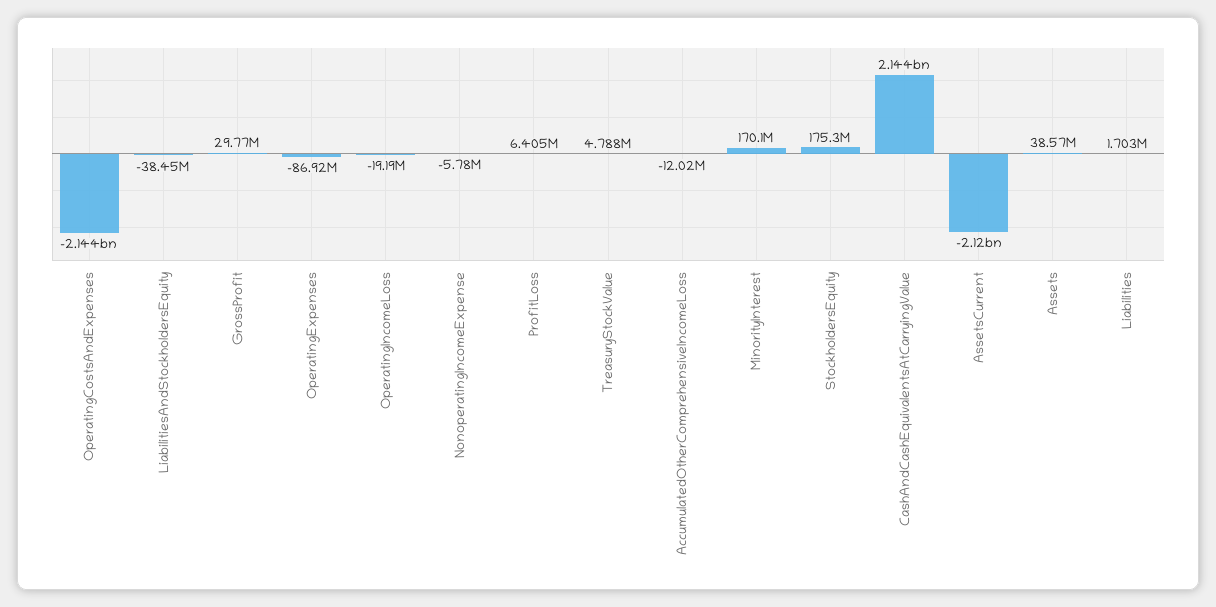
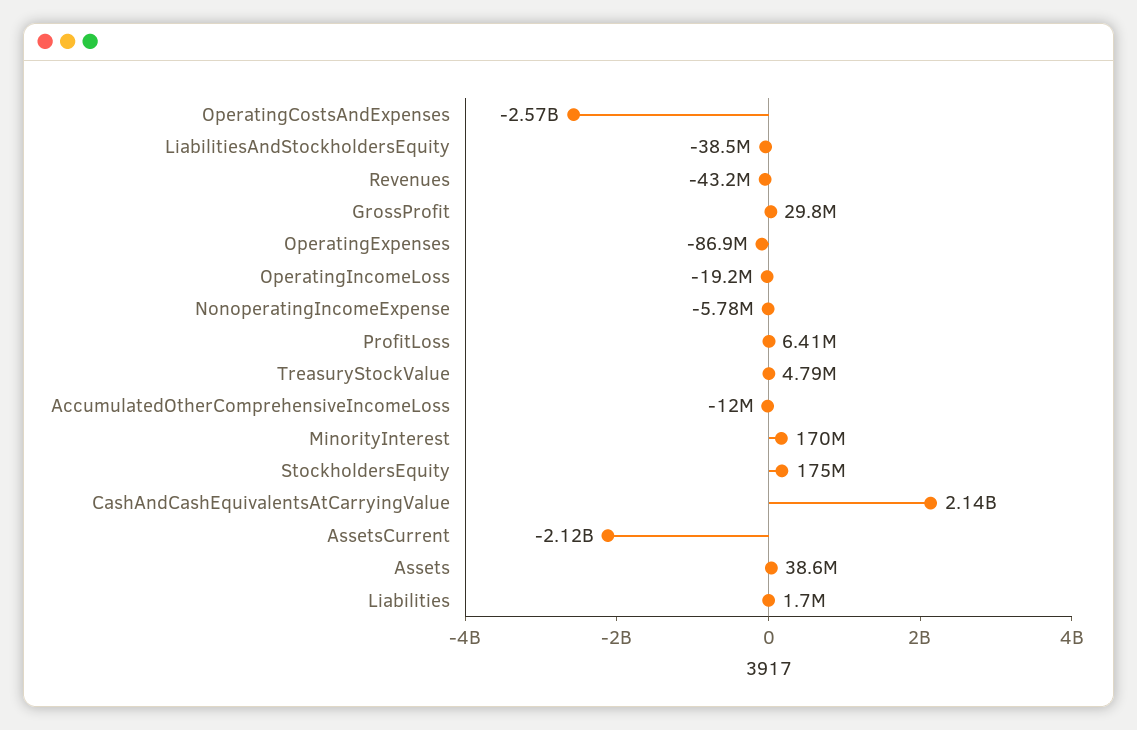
  {
-   "OperatingCostsAndExpenses": -2144000000,
+   "OperatingCostsAndExpenses": -2570000000,
    "LiabilitiesAndStockholdersEquity": -38450000,
    "GrossProfit": 29770000,
    "OperatingExpenses": -86920000,
    "OperatingIncomeLoss": -19190000,
    "NonoperatingIncomeExpense": -5780000,
    "ProfitLoss": 6405000,
    "TreasuryStockValue": 4788000,
    "AccumulatedOtherComprehensiveIncomeLoss": -12020000,
    "MinorityInterest": 170100000,
    "StockholdersEquity": 175300000,
    "CashAndCashEquivalentsAtCarryingValue": 2144000000,
    "AssetsCurrent": -2120000000,
    "Assets": 38570000,
-   "Liabilities": 1703000
+   "Liabilities": 1703000,
+   "Revenues": -43200000
  }

